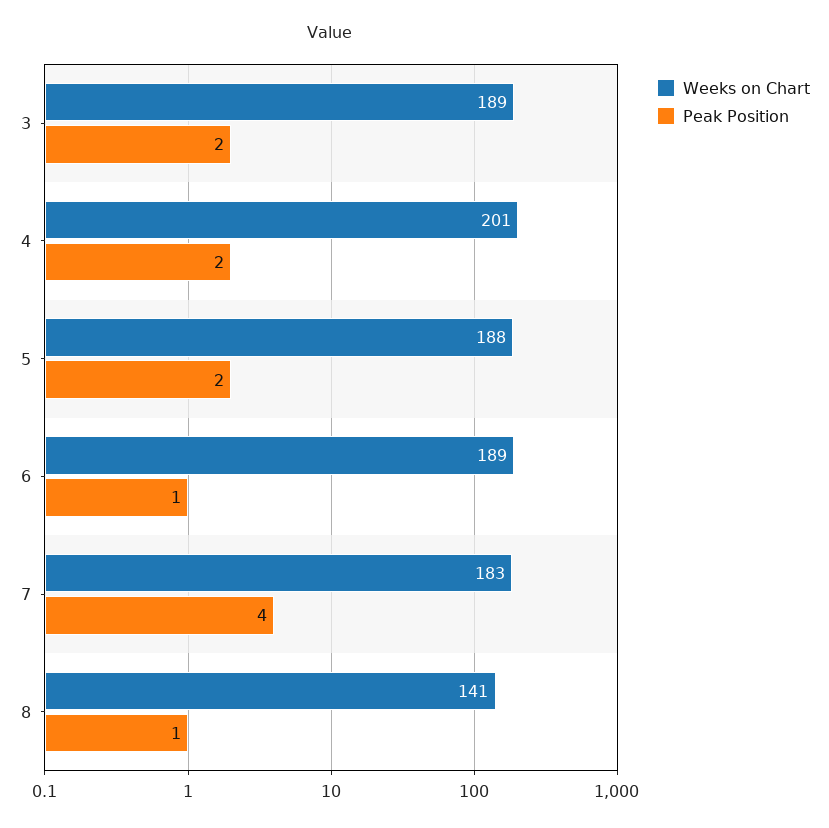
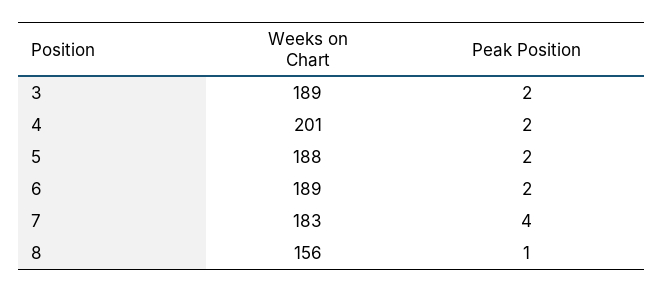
  {
    "Weeks on Chart": {
      "3": 189,
      "4": 201,
      "5": 188,
      "6": 189,
      "7": 183,
-     "8": 141
+     "8": 156
    },
    "Peak Position": {
      "3": 2,
      "4": 2,
      "5": 2,
-     "6": 1,
+     "6": 2,
      "7": 4,
      "8": 1
    }
  }

